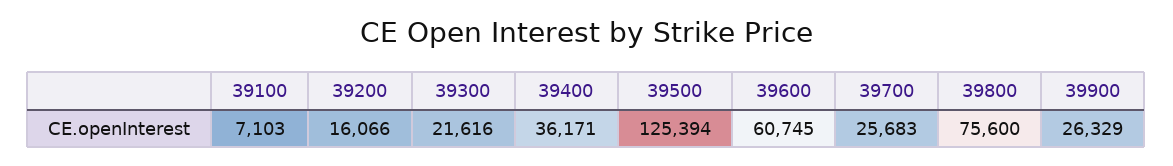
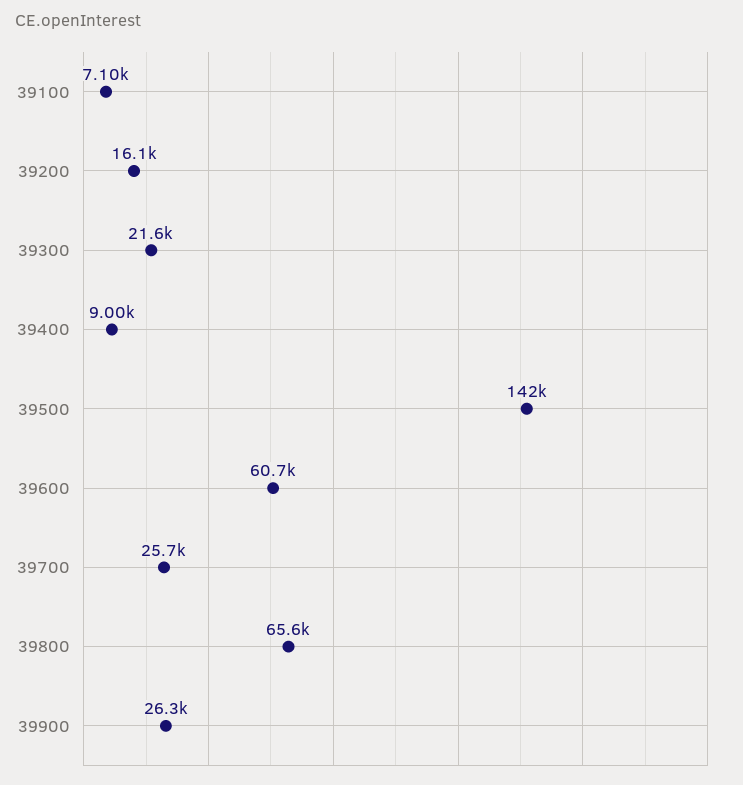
  {
    "39100": 7103,
    "39200": 16066,
    "39300": 21616,
-   "39400": 36171,
+   "39400": 9000,
-   "39500": 125394,
+   "39500": 142000,
    "39600": 60745,
    "39700": 25683,
-   "39800": 75600,
+   "39800": 65600,
    "39900": 26329
  }

